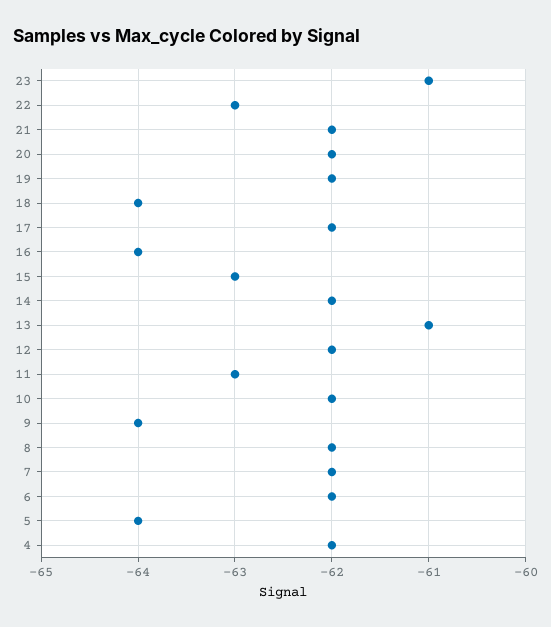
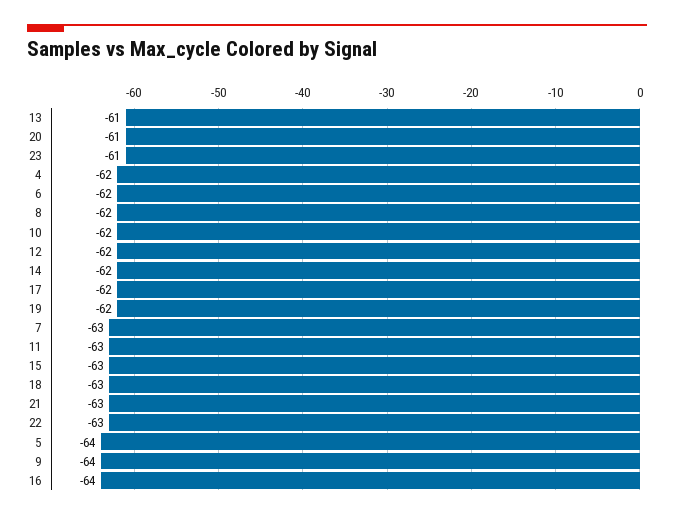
  {
    "23": -61,
    "22": -63,
-   "21": -62,
+   "21": -63,
-   "20": -62,
+   "20": -61,
    "19": -62,
-   "18": -64,
+   "18": -63,
    "17": -62,
    "16": -64,
    "15": -63,
    "14": -62,
    "13": -61,
    "12": -62,
    "11": -63,
    "10": -62,
    "9": -64,
    "8": -62,
-   "7": -62,
+   "7": -63,
    "6": -62,
    "5": -64,
    "4": -62
  }

